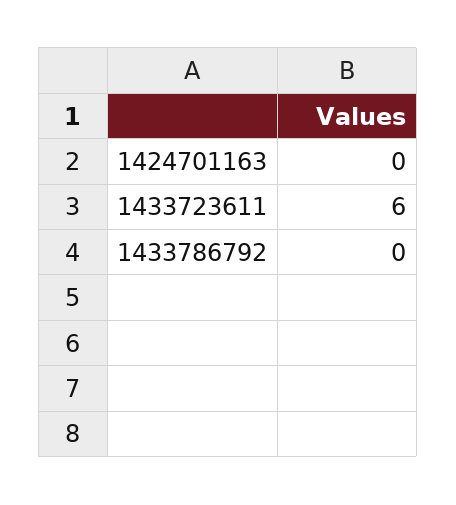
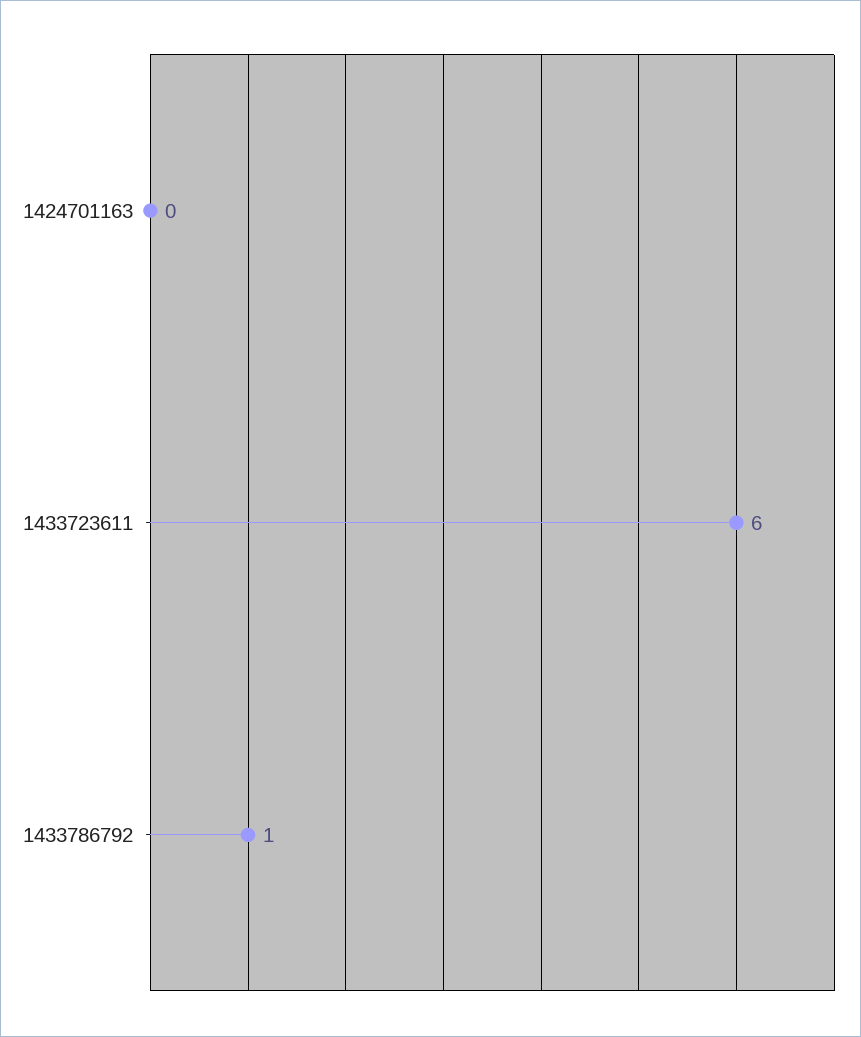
  {
    "1424701163": 0,
    "1433723611": 6,
-   "1433786792": 0
+   "1433786792": 1
  }

